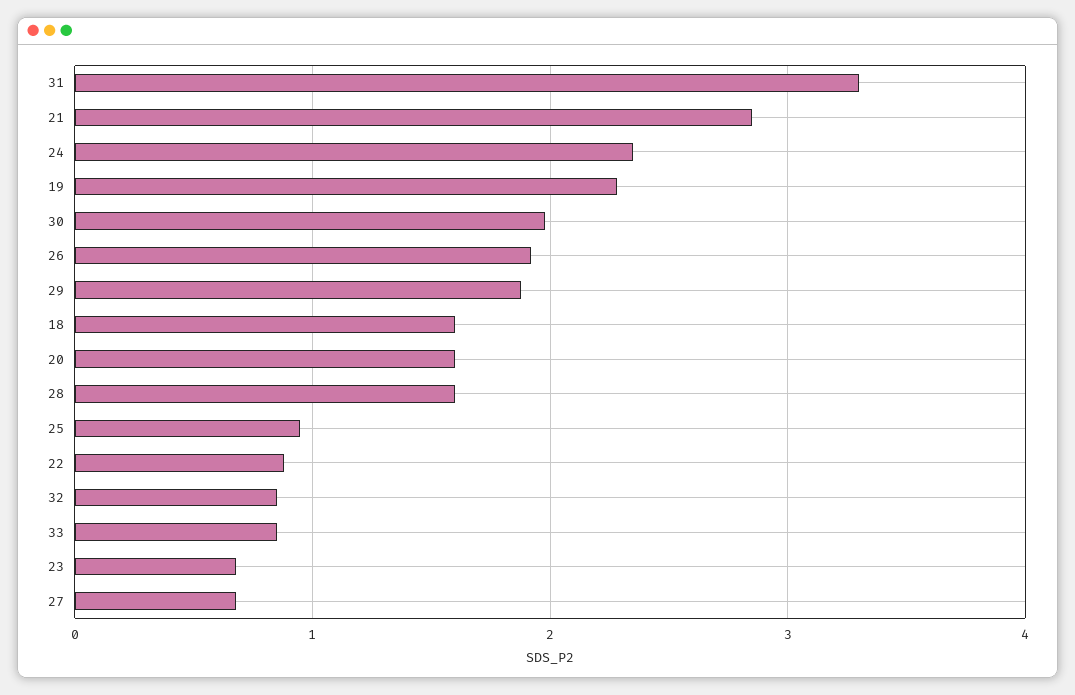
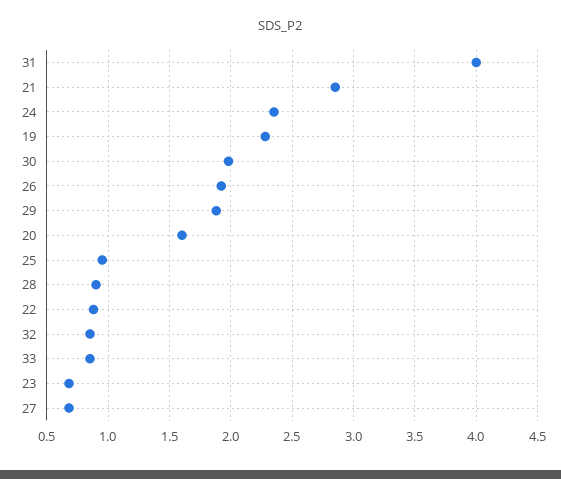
  {
-   "31": 3.3,
+   "31": 4,
    "21": 2.85,
    "24": 2.35,
    "19": 2.3,
    "30": 2,
    "26": 1.9,
    "29": 1.9,
-   "18": 1.6,
    "20": 1.6,
-   "28": 1.6,
+   "28": 0.9,
    "25": 0.95,
    "22": 0.9,
    "32": 0.85,
    "33": 0.85,
    "23": 0.7,
    "27": 0.7
  }

